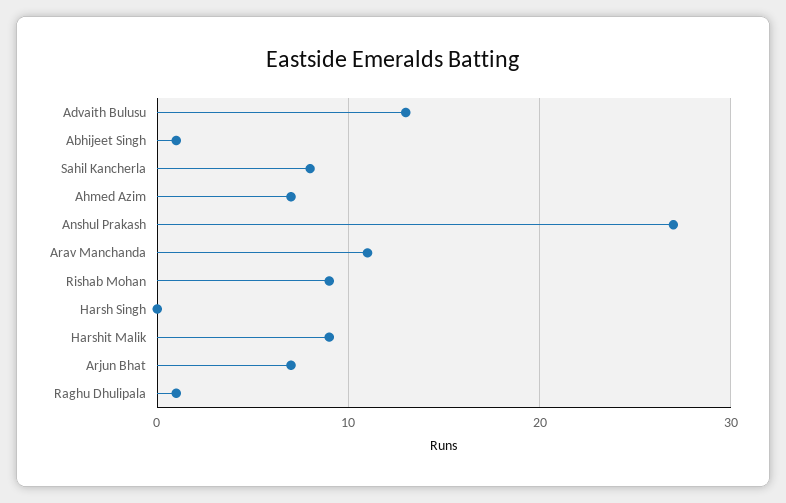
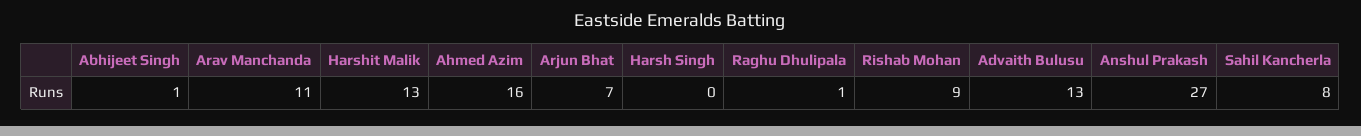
  {
    "Advaith Bulusu": 13,
    "Abhijeet Singh": 1,
    "Sahil Kancherla": 8,
-   "Ahmed Azim": 7,
+   "Ahmed Azim": 16,
    "Anshul Prakash": 27,
    "Arav Manchanda": 11,
    "Rishab Mohan": 9,
    "Harsh Singh": 0,
-   "Harshit Malik": 9,
+   "Harshit Malik": 13,
    "Arjun Bhat": 7,
    "Raghu Dhulipala": 1
  }

